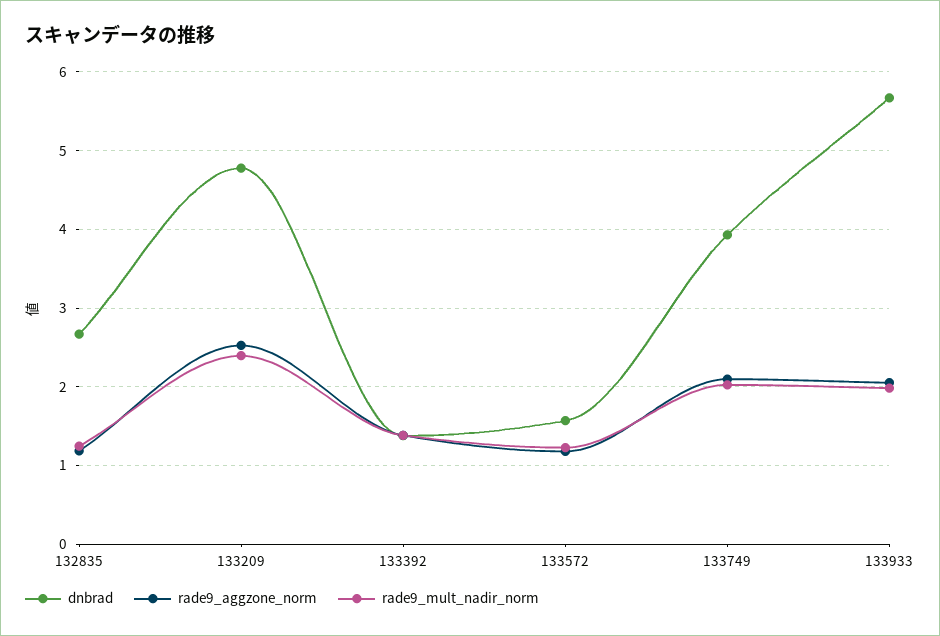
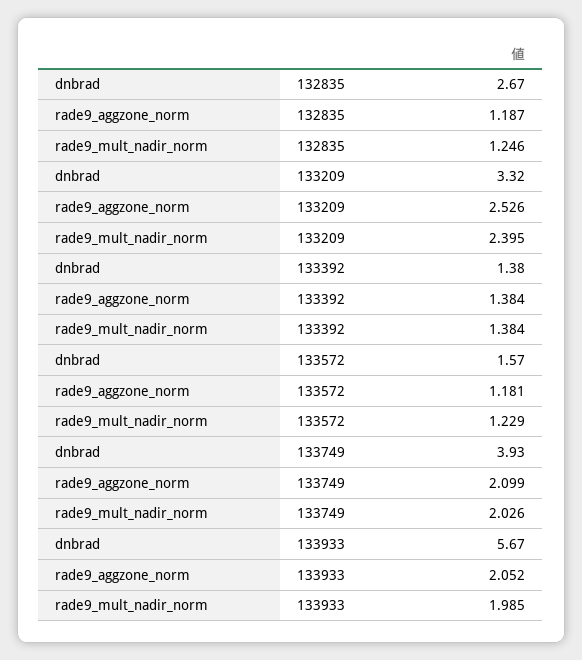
  {
    "dnbrad": {
      "132835": 2.67,
-     "133209": 4.8,
+     "133209": 3.32,
      "133392": 1.38,
      "133572": 1.57,
      "133749": 3.93,
      "133933": 5.67
    },
    "rade9_aggzone_norm": {
      "132835": 1.187,
      "133209": 2.526,
      "133392": 1.384,
      "133572": 1.181,
      "133749": 2.099,
      "133933": 2.052
    },
    "rade9_mult_nadir_norm": {
      "132835": 1.246,
      "133209": 2.395,
      "133392": 1.384,
      "133572": 1.229,
      "133749": 2.026,
      "133933": 1.985
    }
  }

